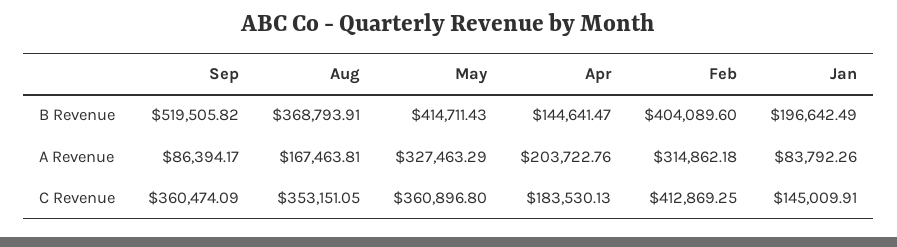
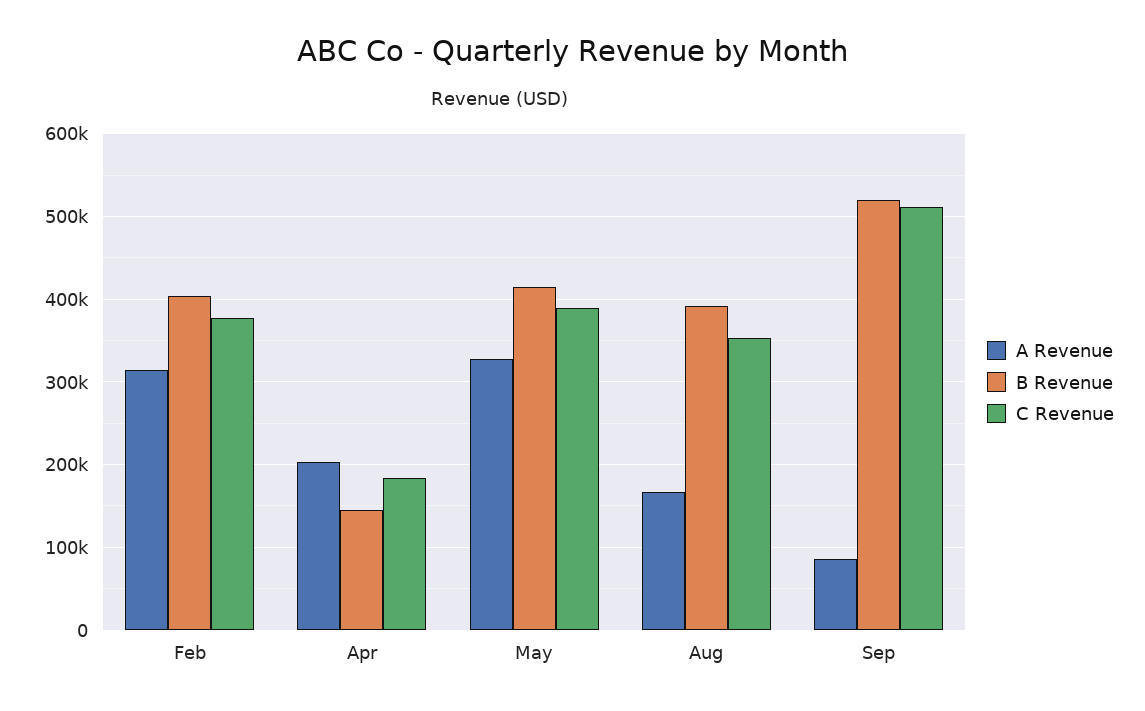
  {
    "B Revenue": {
      "Sep": 519505.82,
-     "Aug": 368793.91,
+     "Aug": 390000,
      "May": 414711.43,
      "Apr": 144641.47,
-     "Feb": 404089.6,
+     "Feb": 404089.6
-     "Jan": 196642.49
    },
    "A Revenue": {
      "Sep": 86394.17,
      "Aug": 167463.81,
      "May": 327463.29,
      "Apr": 203722.76,
-     "Feb": 314862.18,
+     "Feb": 314862.18
-     "Jan": 83792.26
    },
    "C Revenue": {
-     "Sep": 360474.09,
+     "Sep": 510000,
      "Aug": 353151.05,
-     "May": 360896.8,
+     "May": 390000,
      "Apr": 183530.13,
-     "Feb": 412869.25,
+     "Feb": 380000
-     "Jan": 145009.91
    }
  }

